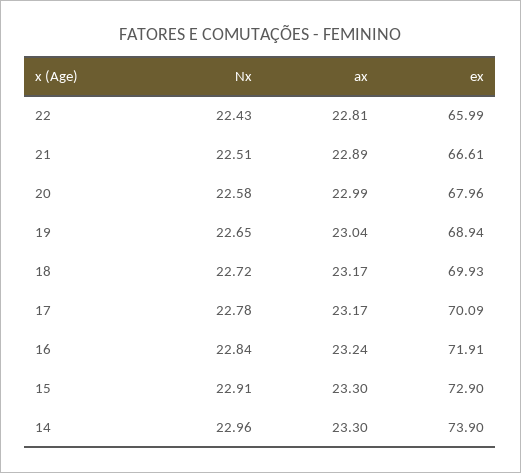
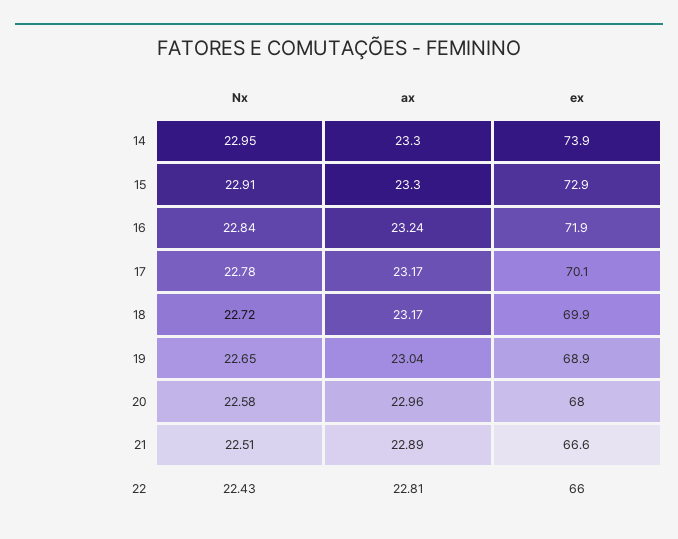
  {
    "Nx": {
      "22": 22.43,
      "21": 22.51,
      "20": 22.58,
      "19": 22.65,
      "18": 22.72,
      "17": 22.78,
      "16": 22.84,
      "15": 22.91,
-     "14": 22.96
+     "14": 22.95
    },
    "ax": {
      "22": 22.81,
      "21": 22.89,
-     "20": 22.99,
+     "20": 22.96,
      "19": 23.04,
      "18": 23.17,
      "17": 23.17,
      "16": 23.24,
      "15": 23.3,
      "14": 23.3
    },
    "ex": {
      "22": 65.99,
      "21": 66.61,
      "20": 67.96,
      "19": 68.94,
      "18": 69.93,
      "17": 70.09,
      "16": 71.91,
      "15": 72.9,
      "14": 73.9
    }
  }

